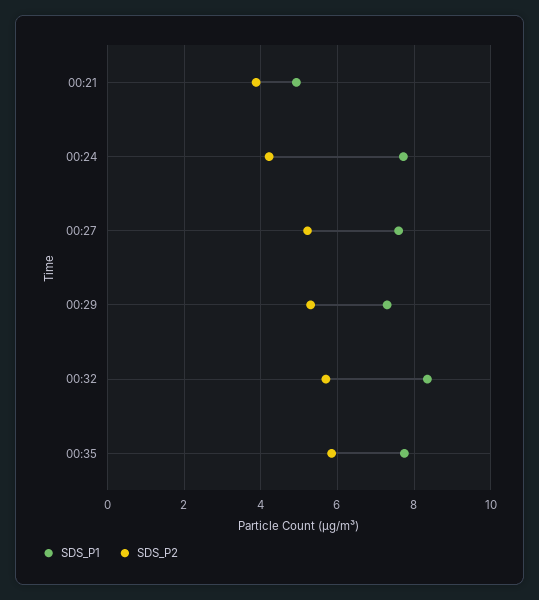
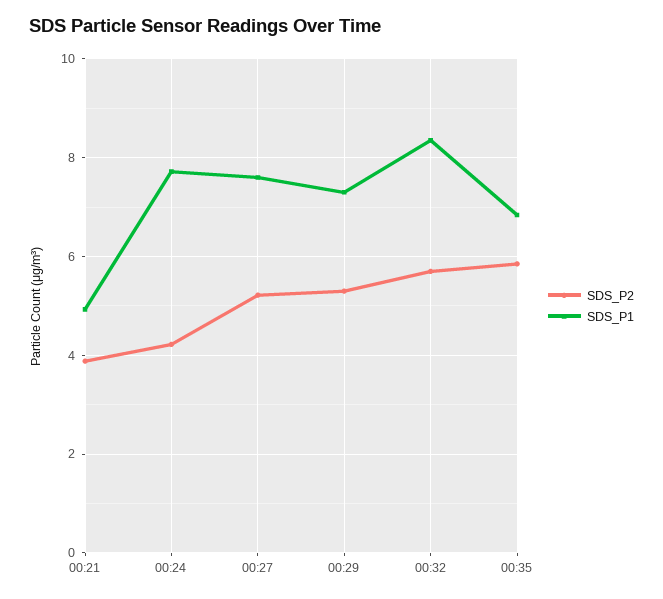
  {
    "SDS_P1": {
      "00:21": 5,
      "00:24": 7.8,
      "00:27": 7.6,
      "00:29": 7.4,
      "00:32": 8.4,
-     "00:35": 7.8
+     "00:35": 6.8
    },
    "SDS_P2": {
      "00:21": 3.8,
      "00:24": 4.2,
      "00:27": 5.2,
      "00:29": 5.4,
      "00:32": 5.8,
      "00:35": 5.8
    }
  }

